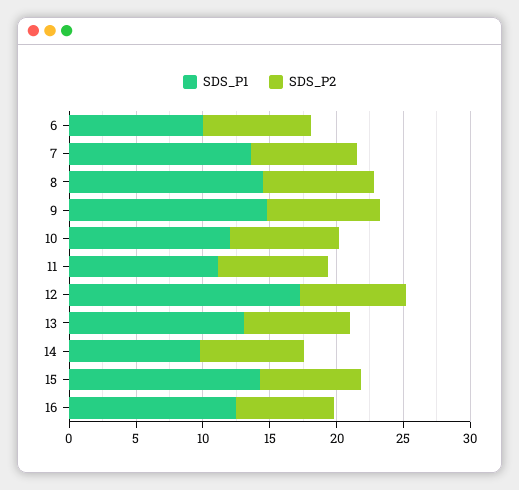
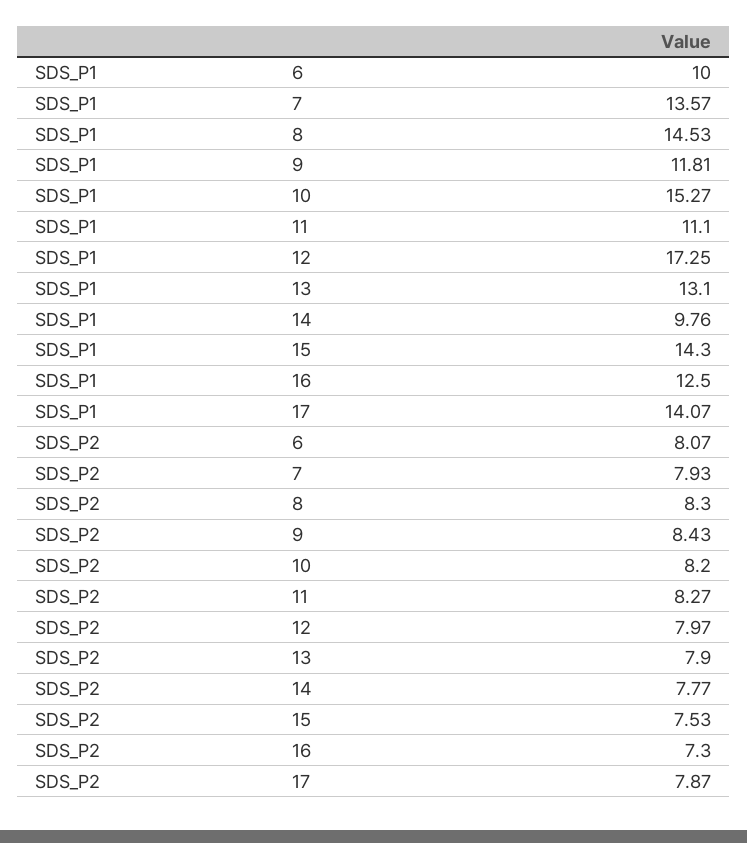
  {
    "SDS_P1": {
      "6": 10,
      "7": 13.57,
      "8": 14.53,
-     "9": 15,
+     "9": 11.81,
-     "10": 12,
+     "10": 15.27,
      "11": 11.1,
      "12": 17.25,
      "13": 13.1,
      "14": 9.76,
      "15": 14.3,
-     "16": 12.5
+     "16": 12.5,
+     "17": 14.07
    },
    "SDS_P2": {
      "6": 8.07,
      "7": 7.93,
      "8": 8.3,
      "9": 8.43,
      "10": 8.2,
      "11": 8.27,
      "12": 7.97,
      "13": 7.9,
      "14": 7.77,
      "15": 7.53,
-     "16": 7.3
+     "16": 7.3,
+     "17": 7.87
    }
  }

